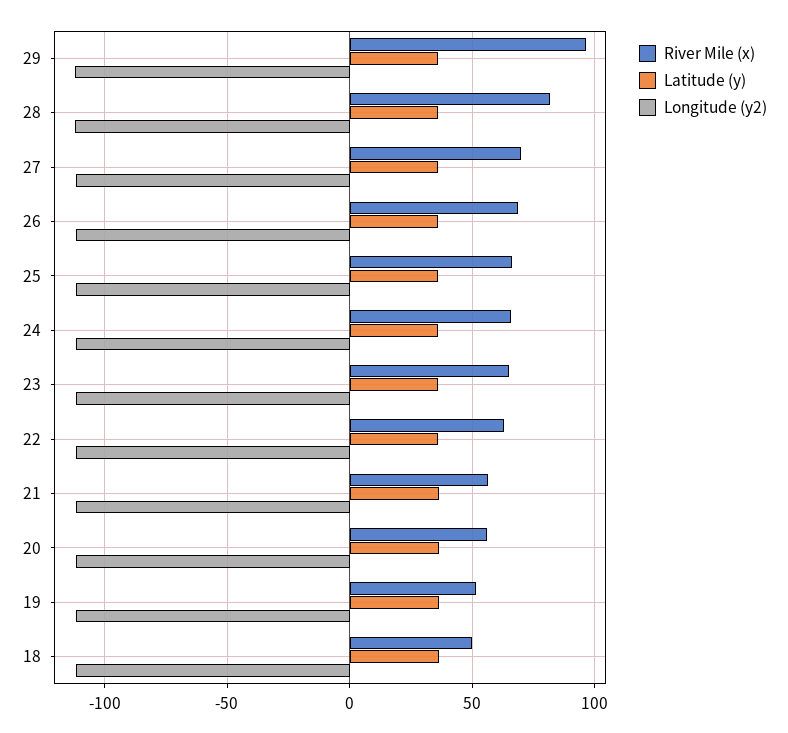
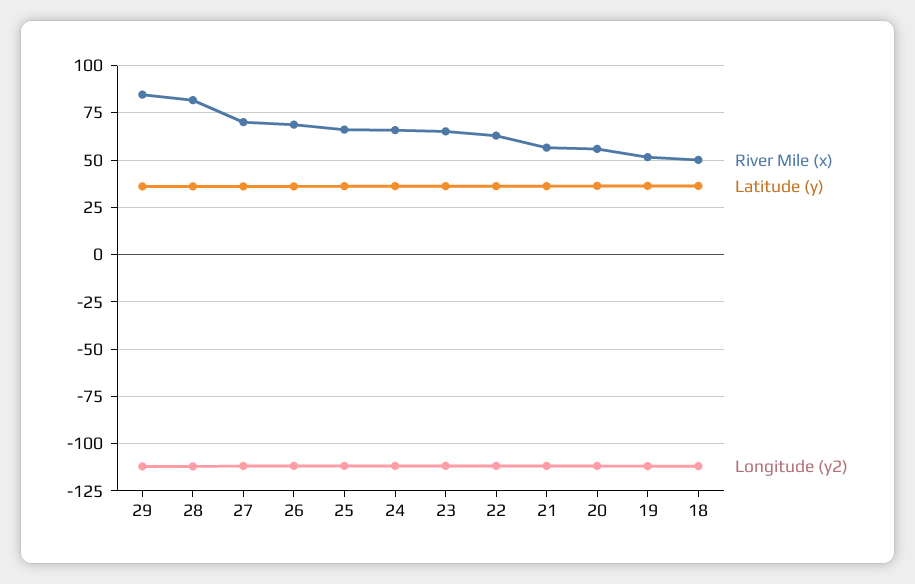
  {
    "River Mile (x)": {
-     "29": 95,
+     "29": 85,
      "28": 80,
      "27": 70,
      "26": 70,
      "25": 65,
      "24": 65,
      "23": 65,
      "22": 65,
      "21": 55,
      "20": 55,
      "19": 50,
      "18": 50
    },
    "Latitude (y)": {
      "29": 35,
      "28": 35,
      "27": 35,
      "26": 35,
      "25": 35,
      "24": 35,
      "23": 35,
      "22": 35,
      "21": 35,
      "20": 35,
      "19": 35,
      "18": 35
    },
    "Longitude (y2)": {
      "29": -110,
      "28": -110,
      "27": -110,
      "26": -110,
      "25": -110,
      "24": -110,
      "23": -110,
      "22": -110,
      "21": -110,
      "20": -110,
      "19": -110,
      "18": -110
    }
  }

